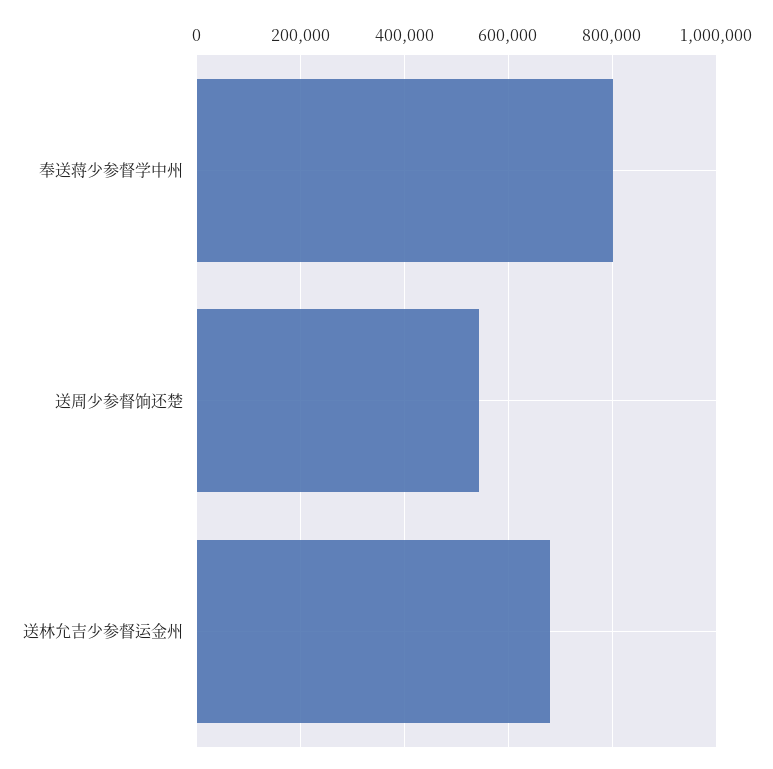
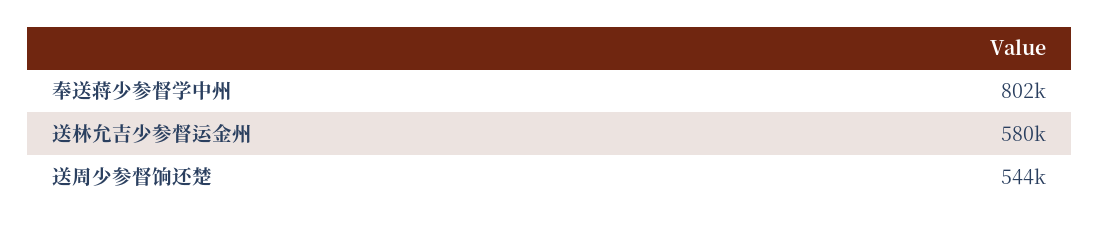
  {
    "奉送蒋少参督学中州": 802000,
    "送周少参督饷还楚": 544000,
-   "送林允吉少参督运金州": 680000
+   "送林允吉少参督运金州": 580000
  }

